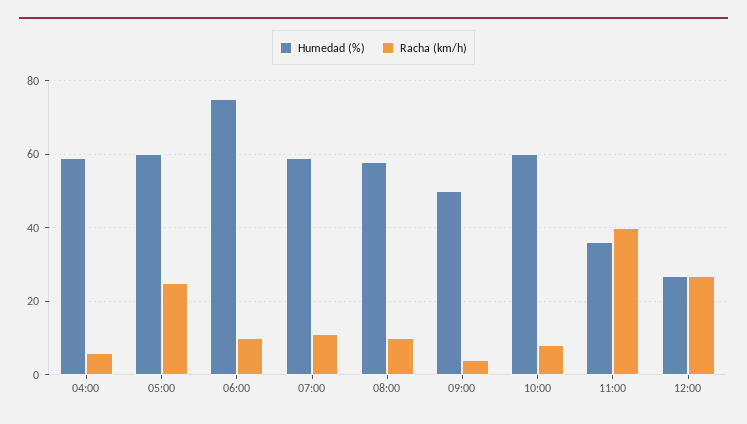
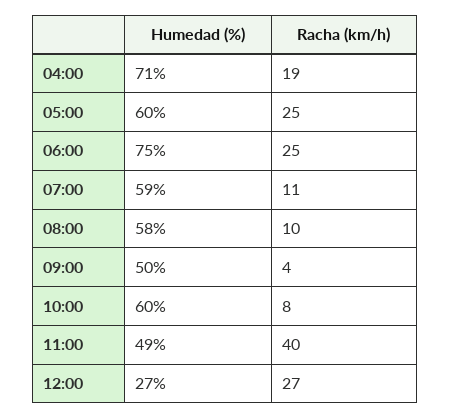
  {
    "Humedad (%)": {
-     "04:00": 60,
+     "04:00": 71,
      "05:00": 60,
      "06:00": 75,
      "07:00": 59,
      "08:00": 58,
      "09:00": 50,
      "10:00": 60,
-     "11:00": 35,
+     "11:00": 49,
      "12:00": 27
    },
    "Racha (km/h)": {
-     "04:00": 5,
+     "04:00": 19,
      "05:00": 25,
-     "06:00": 10,
+     "06:00": 25,
      "07:00": 11,
      "08:00": 10,
      "09:00": 4,
      "10:00": 8,
      "11:00": 40,
      "12:00": 27
    }
  }

